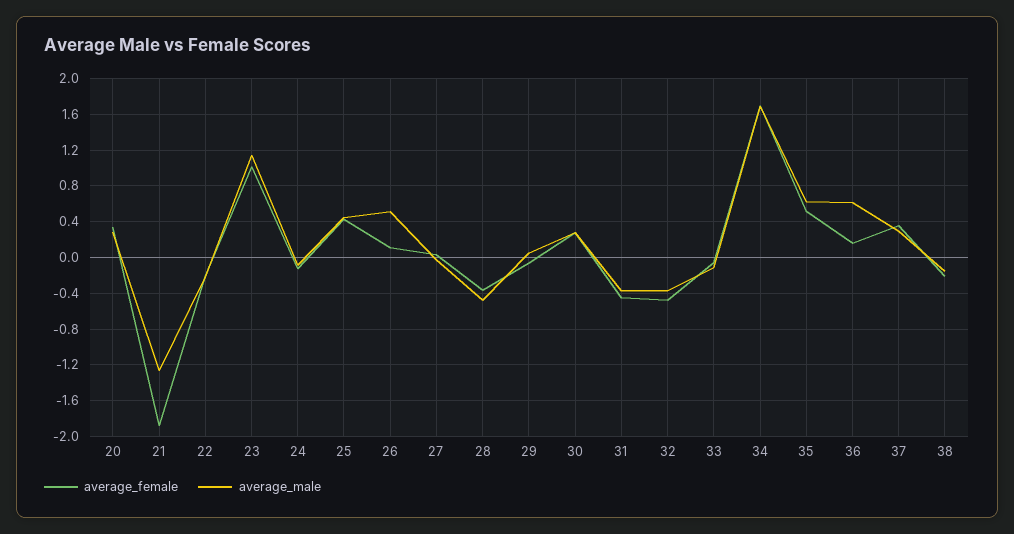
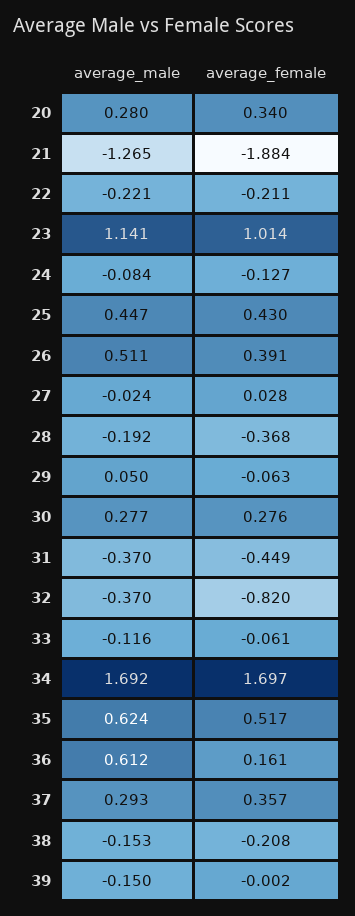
  {
    "average_female": {
      "20": 0.34,
      "21": -1.884,
      "22": -0.211,
      "23": 1.014,
      "24": -0.127,
      "25": 0.43,
-     "26": 0.1,
+     "26": 0.391,
      "27": 0.028,
      "28": -0.368,
      "29": -0.063,
      "30": 0.276,
      "31": -0.449,
-     "32": -0.5,
+     "32": -0.82,
      "33": -0.061,
      "34": 1.697,
      "35": 0.517,
      "36": 0.161,
      "37": 0.357,
-     "38": -0.208
+     "38": -0.208,
+     "39": -0.002
    },
    "average_male": {
      "20": 0.28,
      "21": -1.265,
      "22": -0.221,
      "23": 1.141,
      "24": -0.084,
      "25": 0.447,
      "26": 0.511,
      "27": -0.024,
-     "28": -0.5,
+     "28": -0.192,
      "29": 0.05,
      "30": 0.277,
      "31": -0.37,
      "32": -0.37,
      "33": -0.116,
      "34": 1.692,
      "35": 0.624,
      "36": 0.612,
      "37": 0.293,
-     "38": -0.153
+     "38": -0.153,
+     "39": -0.15
    }
  }

